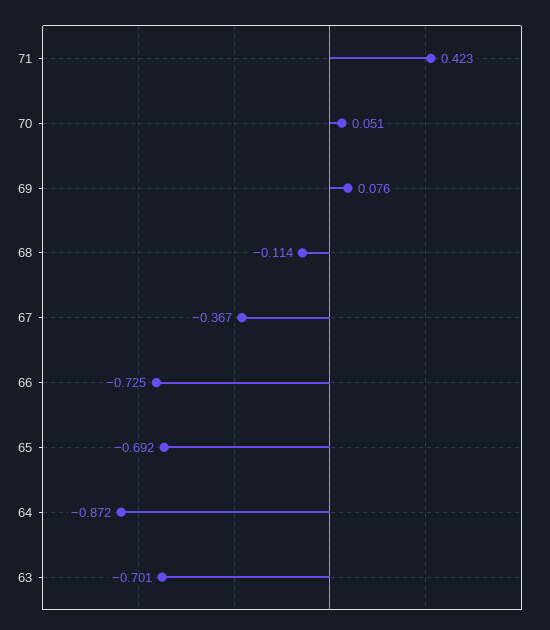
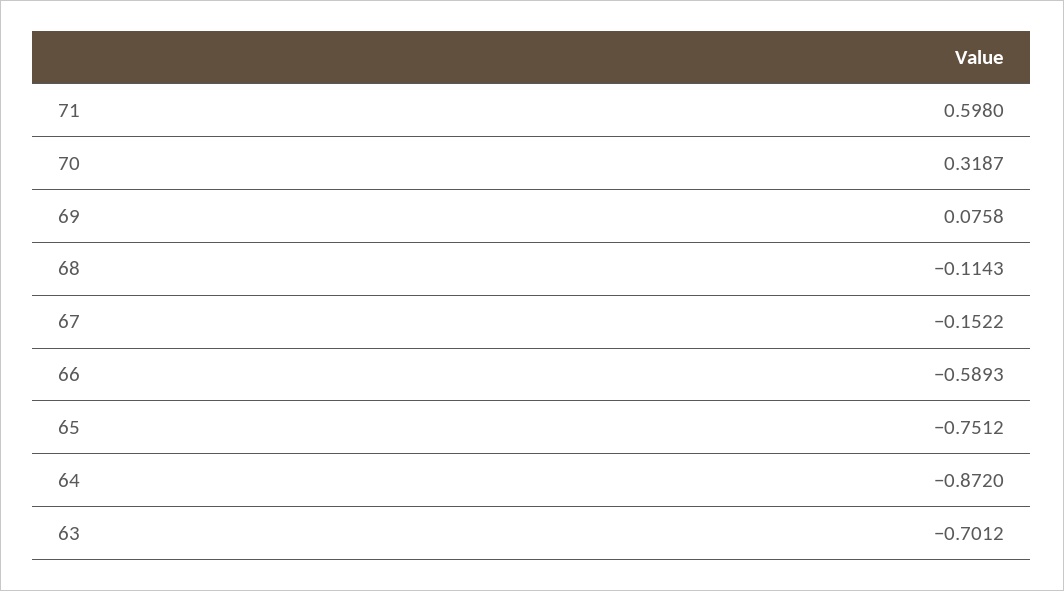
  {
-   "71": 0.423,
+   "71": 0.598,
-   "70": 0.051,
+   "70": 0.3187,
    "69": 0.0758,
    "68": -0.1143,
-   "67": -0.367,
+   "67": -0.1522,
-   "66": -0.725,
+   "66": -0.5893,
-   "65": -0.692,
+   "65": -0.7512,
    "64": -0.872,
    "63": -0.7012
  }

